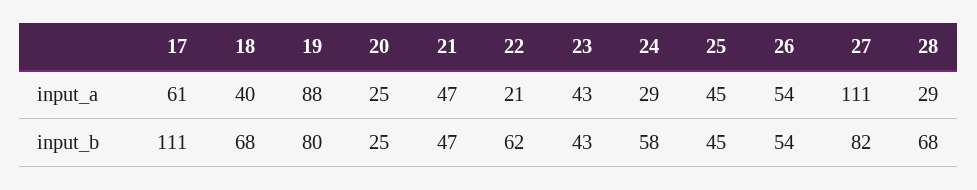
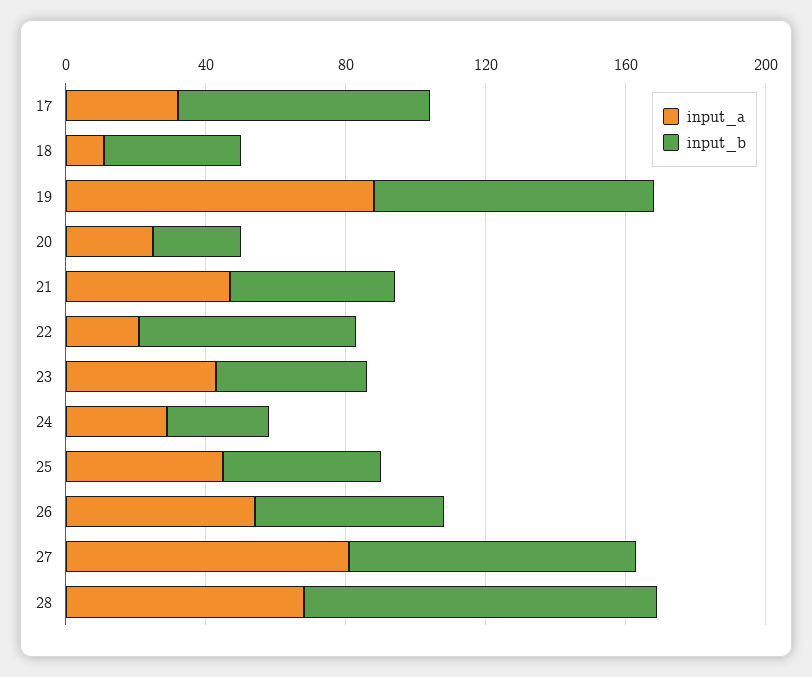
  {
    "input_a": {
-     "17": 61,
+     "17": 30,
-     "18": 40,
+     "18": 10,
      "19": 88,
      "20": 25,
      "21": 47,
      "22": 21,
      "23": 43,
      "24": 29,
      "25": 45,
      "26": 54,
-     "27": 111,
+     "27": 80,
-     "28": 29
+     "28": 70
    },
    "input_b": {
-     "17": 111,
+     "17": 70,
-     "18": 68,
+     "18": 40,
      "19": 80,
      "20": 25,
      "21": 47,
      "22": 62,
      "23": 43,
-     "24": 58,
+     "24": 30,
      "25": 45,
      "26": 54,
      "27": 82,
-     "28": 68
+     "28": 100
    }
  }

